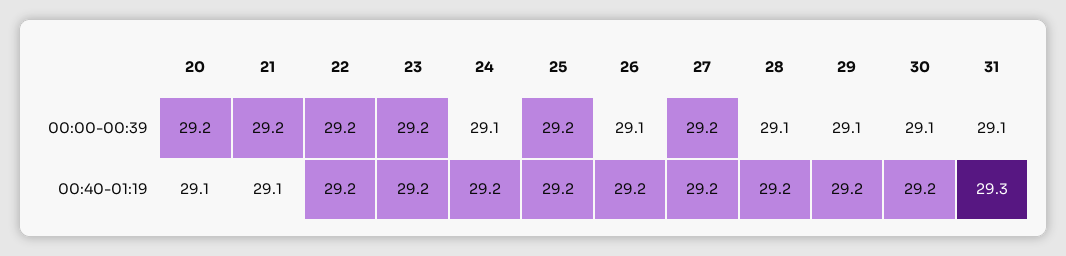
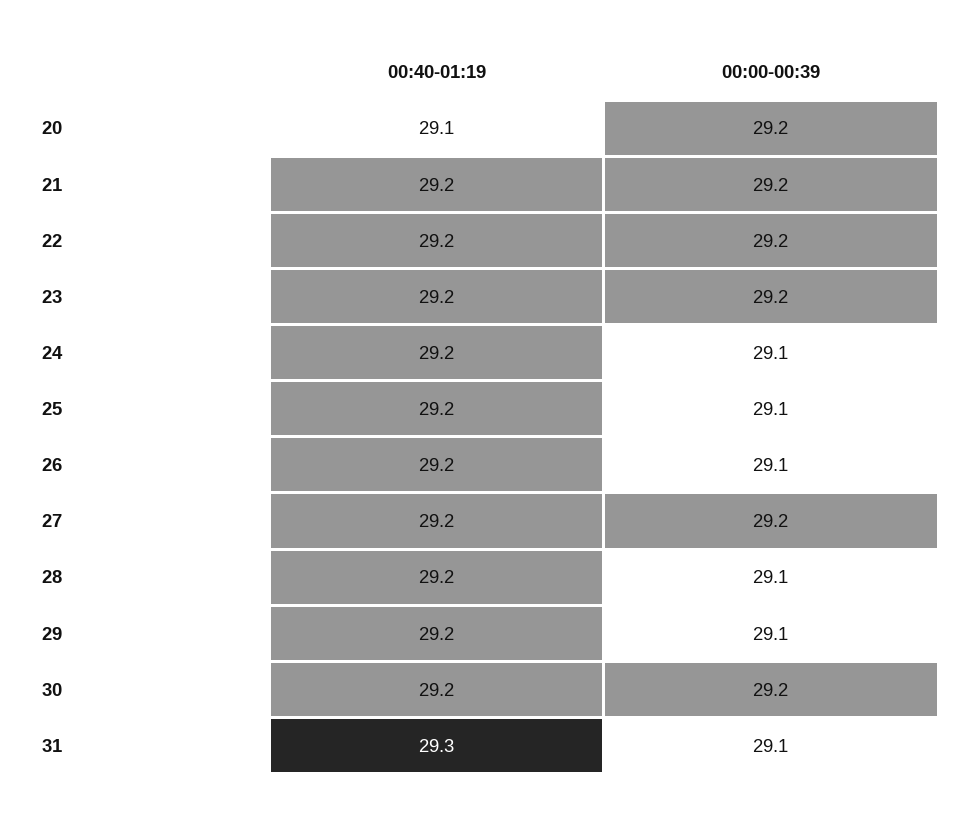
  {
    "20": {
      "00:00-00:39": 29.2,
      "00:40-01:19": 29.1
    },
    "21": {
      "00:00-00:39": 29.2,
-     "00:40-01:19": 29.1
+     "00:40-01:19": 29.2
    },
    "22": {
      "00:00-00:39": 29.2,
      "00:40-01:19": 29.2
    },
    "23": {
      "00:00-00:39": 29.2,
      "00:40-01:19": 29.2
    },
    "24": {
      "00:00-00:39": 29.1,
      "00:40-01:19": 29.2
    },
    "25": {
-     "00:00-00:39": 29.2,
+     "00:00-00:39": 29.1,
      "00:40-01:19": 29.2
    },
    "26": {
      "00:00-00:39": 29.1,
      "00:40-01:19": 29.2
    },
    "27": {
      "00:00-00:39": 29.2,
      "00:40-01:19": 29.2
    },
    "28": {
      "00:00-00:39": 29.1,
      "00:40-01:19": 29.2
    },
    "29": {
      "00:00-00:39": 29.1,
      "00:40-01:19": 29.2
    },
    "30": {
-     "00:00-00:39": 29.1,
+     "00:00-00:39": 29.2,
      "00:40-01:19": 29.2
    },
    "31": {
      "00:00-00:39": 29.1,
      "00:40-01:19": 29.3
    }
  }

